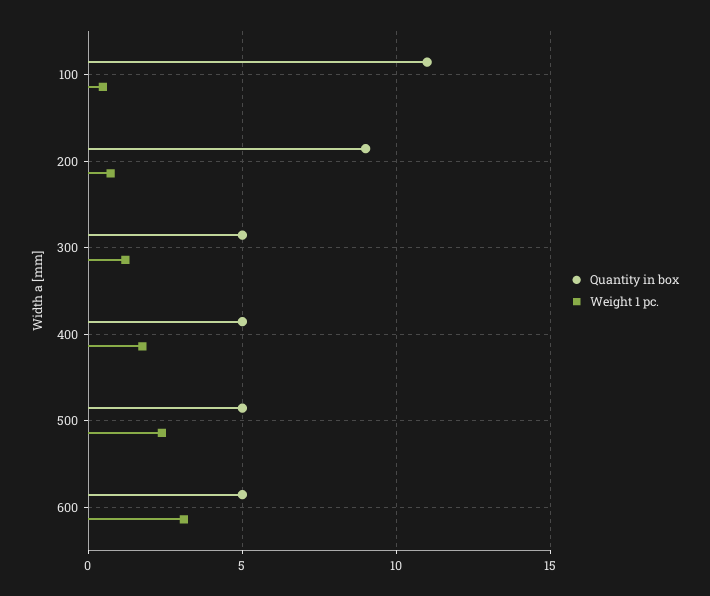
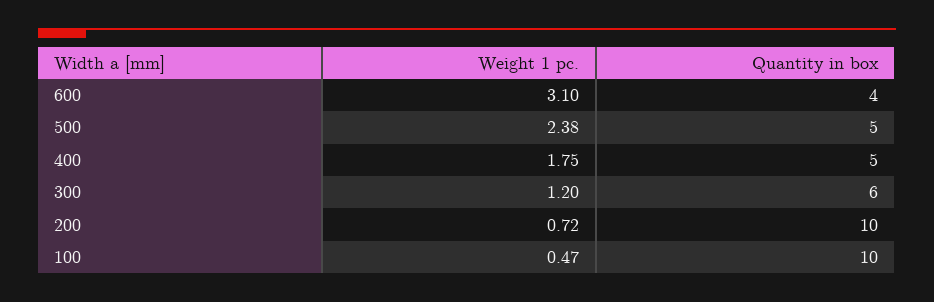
  {
    "Quantity in box": {
-     "100": 11,
+     "100": 10,
-     "200": 9,
+     "200": 10,
-     "300": 5,
+     "300": 6,
      "400": 5,
      "500": 5,
-     "600": 5
+     "600": 4
    },
    "Weight 1 pc.": {
      "100": 0.47,
      "200": 0.72,
      "300": 1.2,
      "400": 1.75,
      "500": 2.38,
      "600": 3.1
    }
  }

